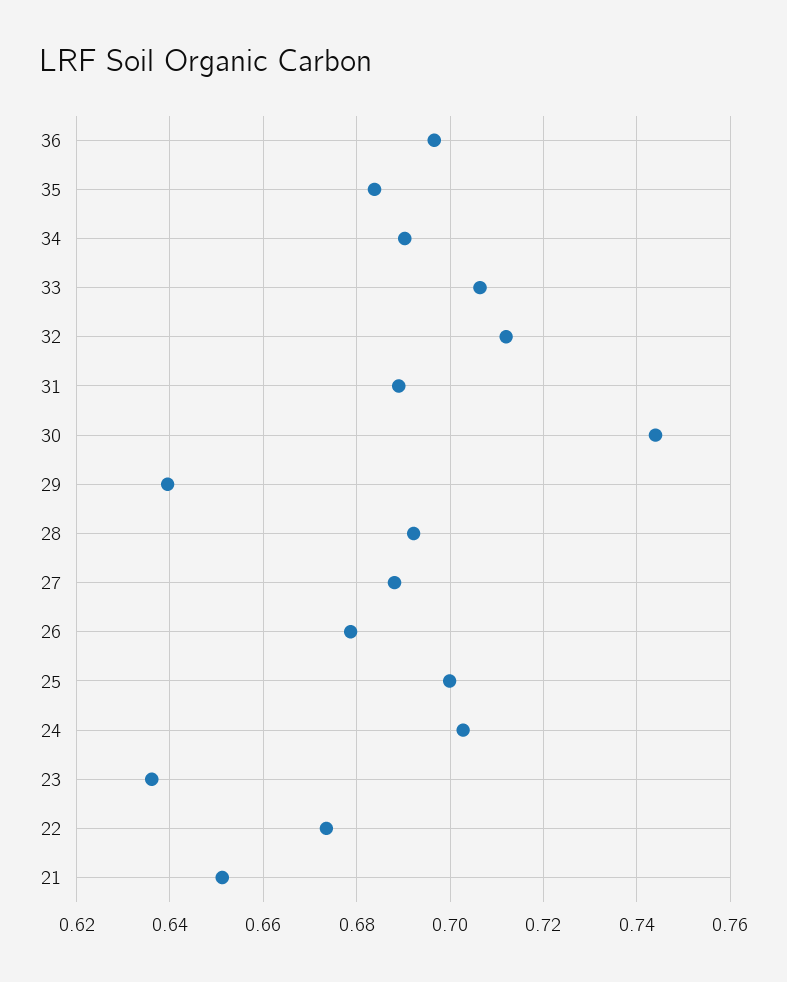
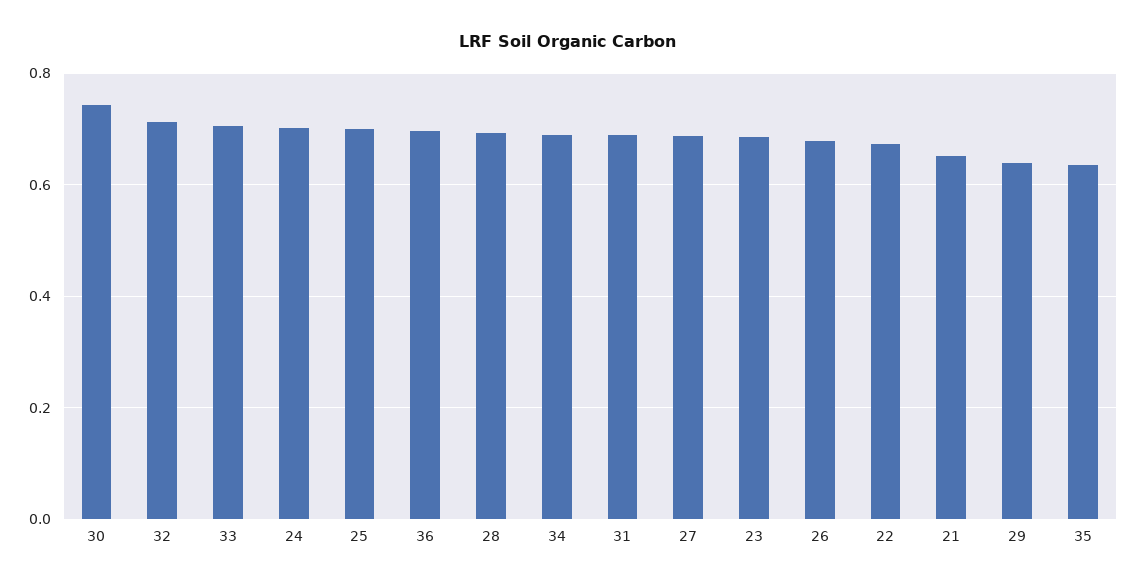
  {
    "36": 0.696,
-   "35": 0.684,
+   "35": 0.64,
    "34": 0.69,
    "33": 0.706,
    "32": 0.712,
    "31": 0.69,
    "30": 0.744,
    "29": 0.64,
    "28": 0.692,
    "27": 0.688,
    "26": 0.678,
    "25": 0.7,
    "24": 0.702,
-   "23": 0.636,
+   "23": 0.68,
    "22": 0.674,
    "21": 0.652
  }

